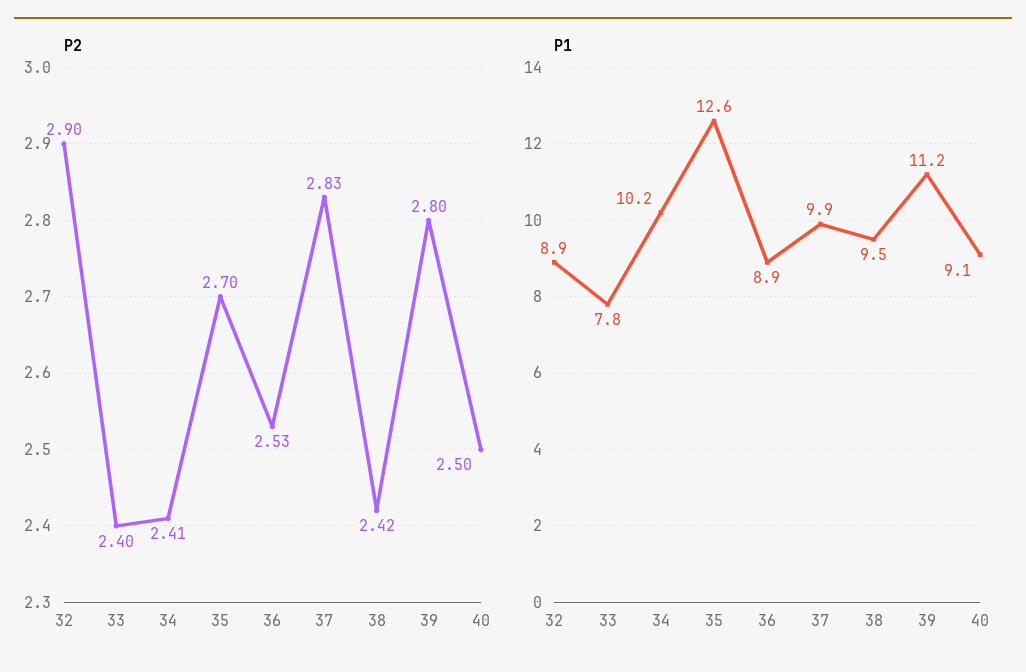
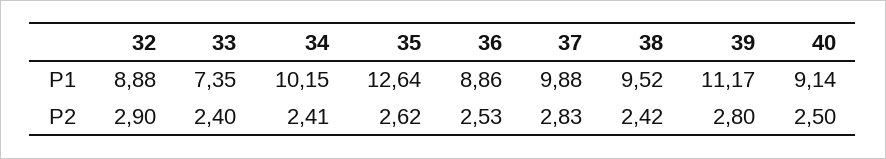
  {
    "P2": {
      "32": 2.9,
      "33": 2.4,
      "34": 2.41,
-     "35": 2.7,
+     "35": 2.62,
      "36": 2.53,
      "37": 2.83,
      "38": 2.42,
      "39": 2.8,
      "40": 2.5
    },
    "P1": {
      "32": 8.88,
-     "33": 7.8,
+     "33": 7.35,
      "34": 10.15,
      "35": 12.64,
      "36": 8.86,
      "37": 9.88,
      "38": 9.52,
      "39": 11.17,
      "40": 9.14
    }
  }

